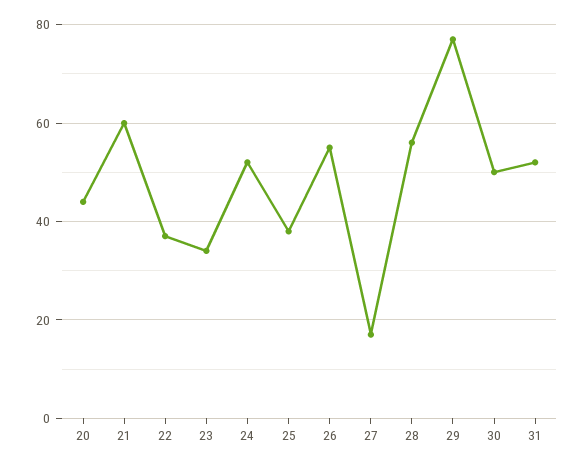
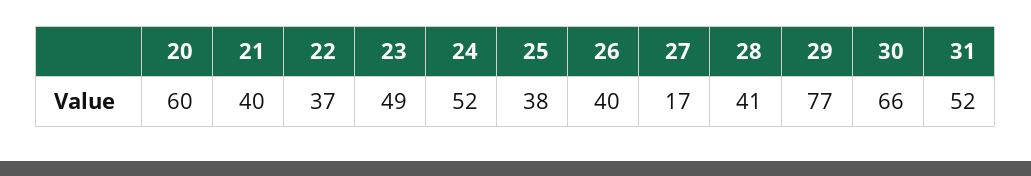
  {
-   "20": 45,
+   "20": 60,
-   "21": 60,
+   "21": 40,
    "22": 37,
-   "23": 35,
+   "23": 49,
    "24": 52,
    "25": 38,
-   "26": 55,
+   "26": 40,
    "27": 17,
-   "28": 55,
+   "28": 41,
    "29": 77,
-   "30": 50,
+   "30": 66,
    "31": 52
  }

